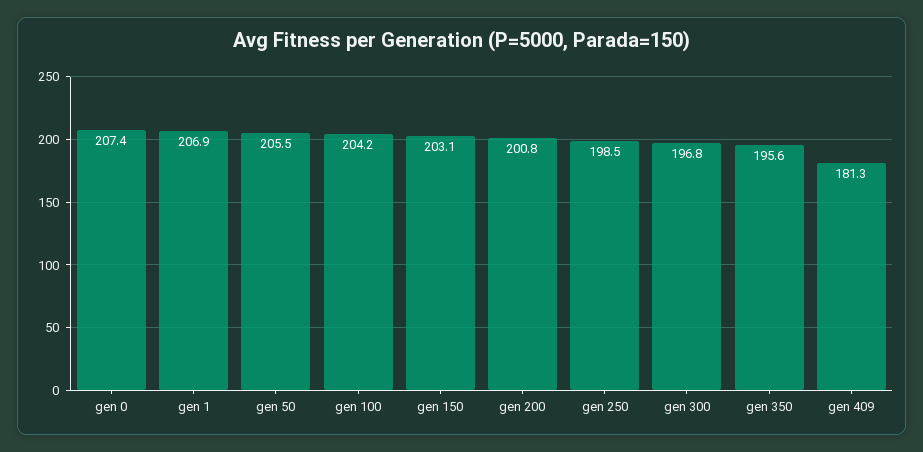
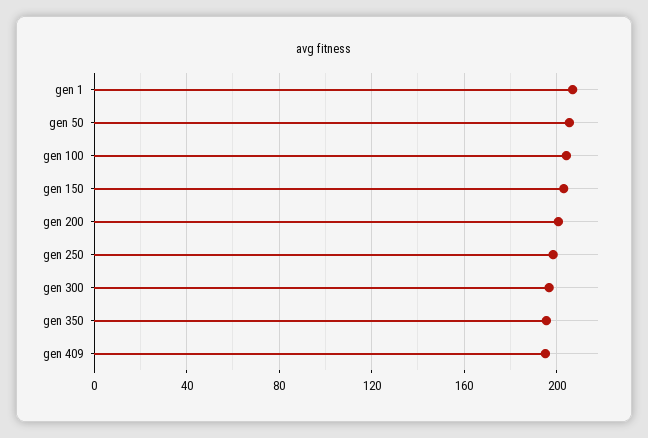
  {
-   "gen 0": 207.4,
    "gen 1": 206.9,
    "gen 50": 205.5,
    "gen 100": 204.2,
    "gen 150": 203.1,
    "gen 200": 200.8,
    "gen 250": 198.5,
    "gen 300": 196.8,
    "gen 350": 195.6,
-   "gen 409": 181.3
+   "gen 409": 195
  }

